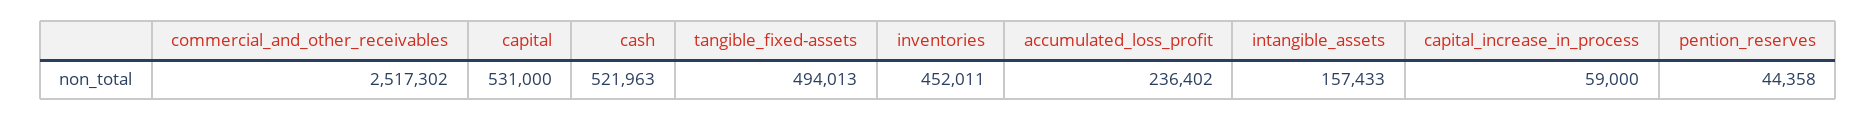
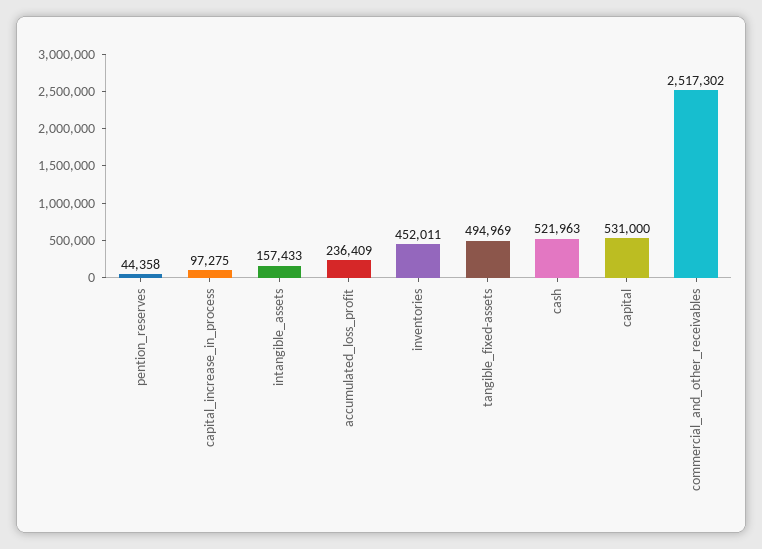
  {
    "commercial_and_other_receivables": 2517302,
    "capital": 531000,
    "cash": 521963,
-   "tangible_fixed-assets": 494013,
+   "tangible_fixed-assets": 494969,
    "inventories": 452011,
-   "accumulated_loss_profit": 236402,
+   "accumulated_loss_profit": 236409,
    "intangible_assets": 157433,
-   "capital_increase_in_process": 59000,
+   "capital_increase_in_process": 97275,
    "pention_reserves": 44358
  }

